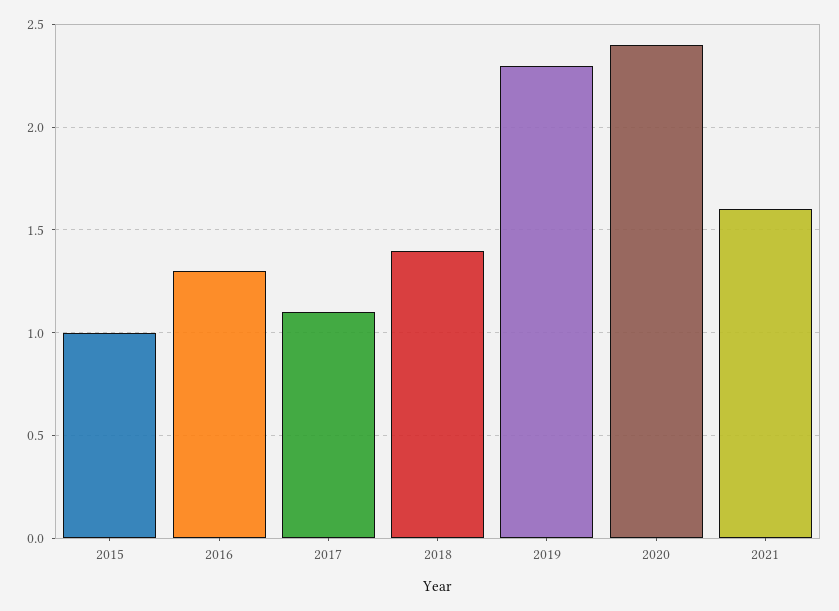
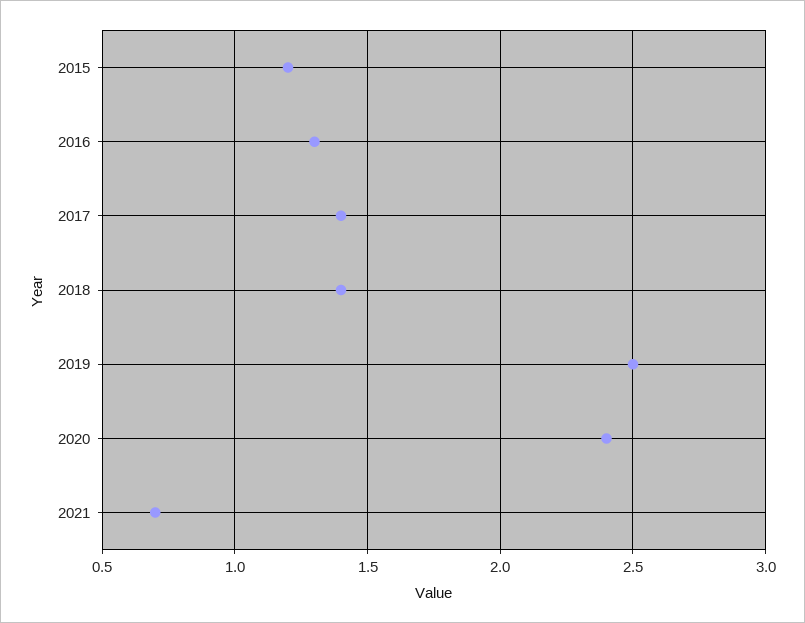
  {
-   "2015": 1,
+   "2015": 1.2,
    "2016": 1.3,
-   "2017": 1.1,
+   "2017": 1.4,
    "2018": 1.4,
-   "2019": 2.3,
+   "2019": 2.5,
    "2020": 2.4,
-   "2021": 1.6
+   "2021": 0.7
  }

